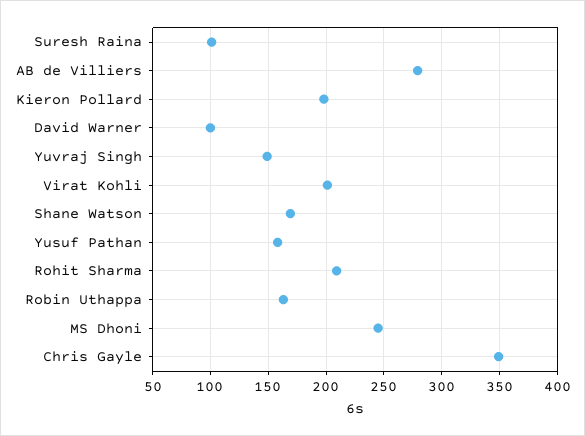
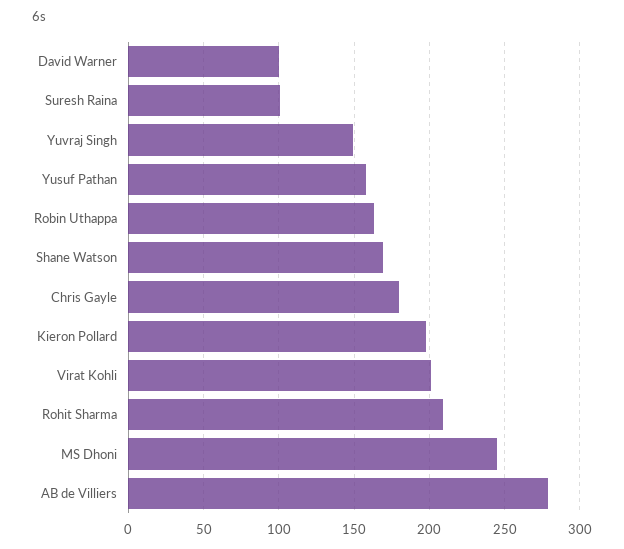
  {
    "Suresh Raina": 100,
    "AB de Villiers": 280,
    "Kieron Pollard": 200,
    "David Warner": 100,
    "Yuvraj Singh": 150,
    "Virat Kohli": 200,
    "Shane Watson": 170,
    "Yusuf Pathan": 160,
    "Rohit Sharma": 210,
    "Robin Uthappa": 165,
    "MS Dhoni": 245,
-   "Chris Gayle": 350
+   "Chris Gayle": 180
  }

